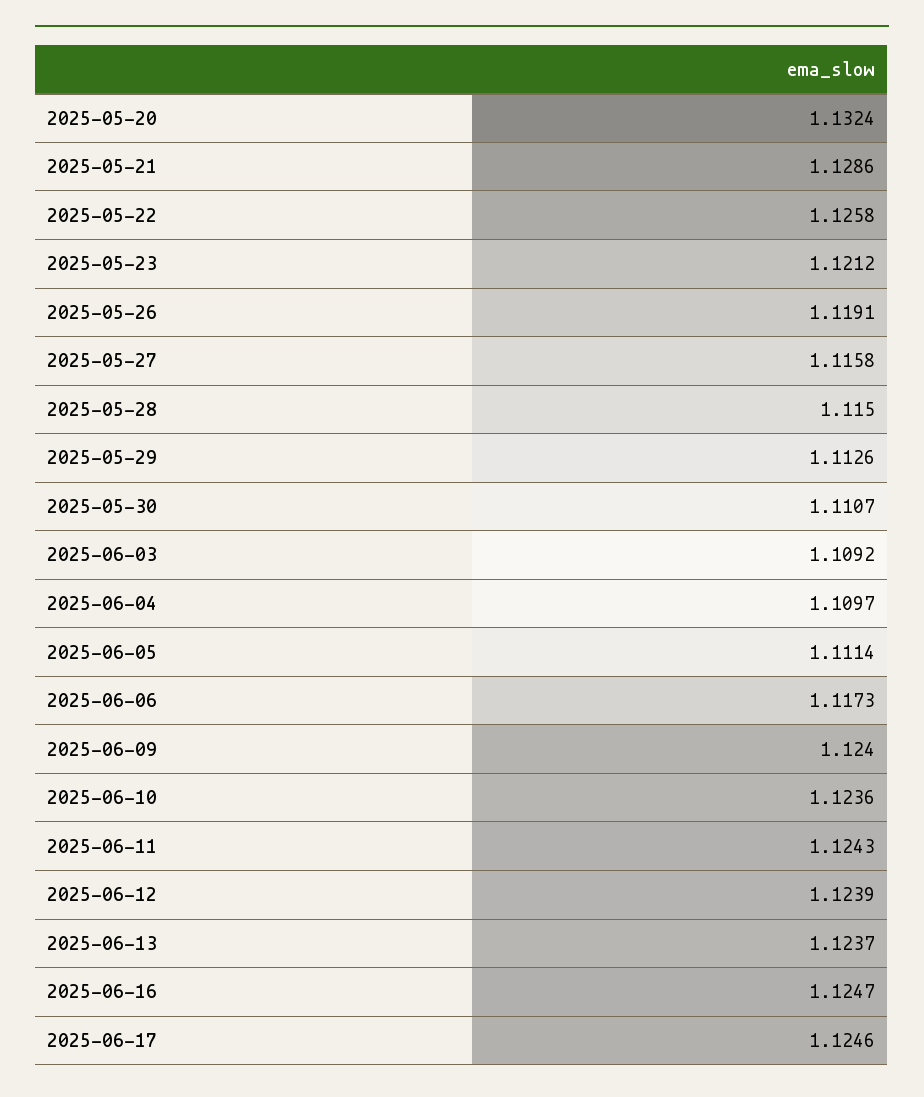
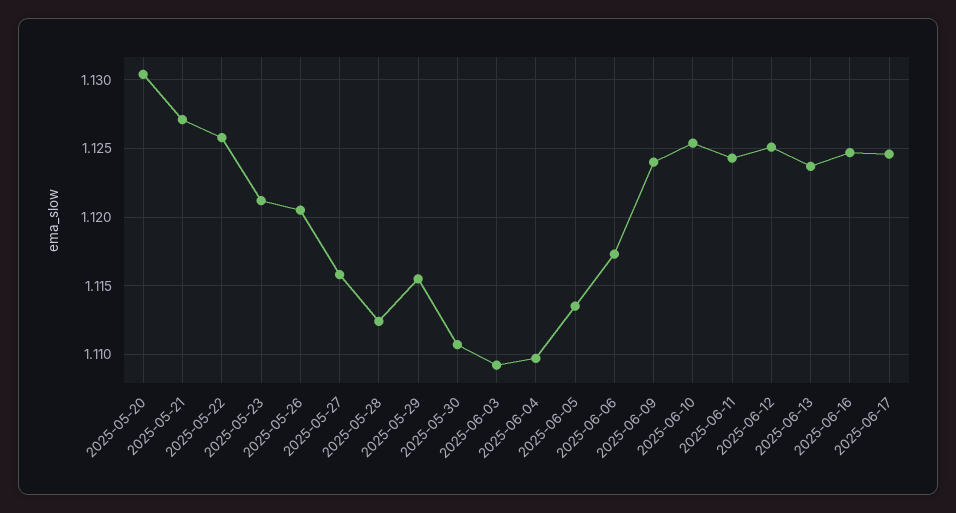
  {
-   "2025-05-20": 1.1324,
+   "2025-05-20": 1.1305,
-   "2025-05-21": 1.1286,
+   "2025-05-21": 1.127,
    "2025-05-22": 1.1258,
    "2025-05-23": 1.1212,
-   "2025-05-26": 1.1191,
+   "2025-05-26": 1.1205,
    "2025-05-27": 1.1158,
-   "2025-05-28": 1.115,
+   "2025-05-28": 1.1125,
-   "2025-05-29": 1.1126,
+   "2025-05-29": 1.1155,
    "2025-05-30": 1.1107,
    "2025-06-03": 1.1092,
    "2025-06-04": 1.1097,
-   "2025-06-05": 1.1114,
+   "2025-06-05": 1.1135,
    "2025-06-06": 1.1173,
    "2025-06-09": 1.124,
-   "2025-06-10": 1.1236,
+   "2025-06-10": 1.1255,
    "2025-06-11": 1.1243,
-   "2025-06-12": 1.1239,
+   "2025-06-12": 1.125,
    "2025-06-13": 1.1237,
    "2025-06-16": 1.1247,
    "2025-06-17": 1.1246
  }

